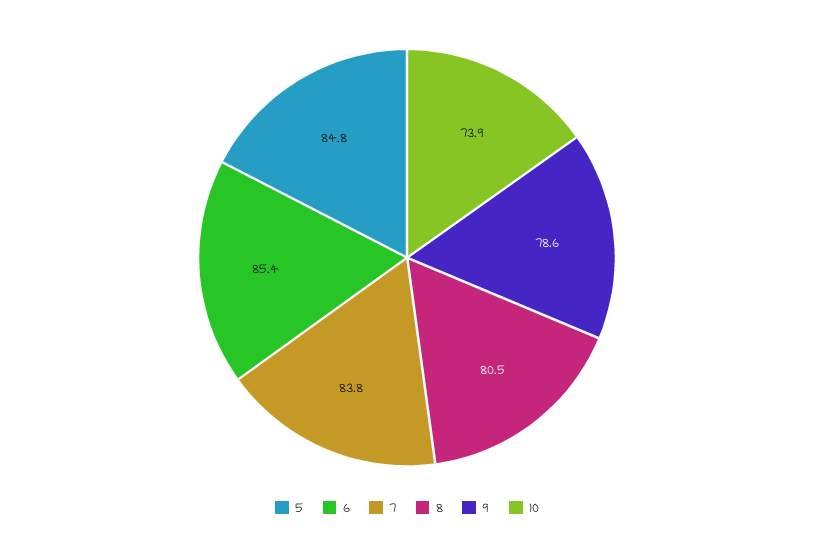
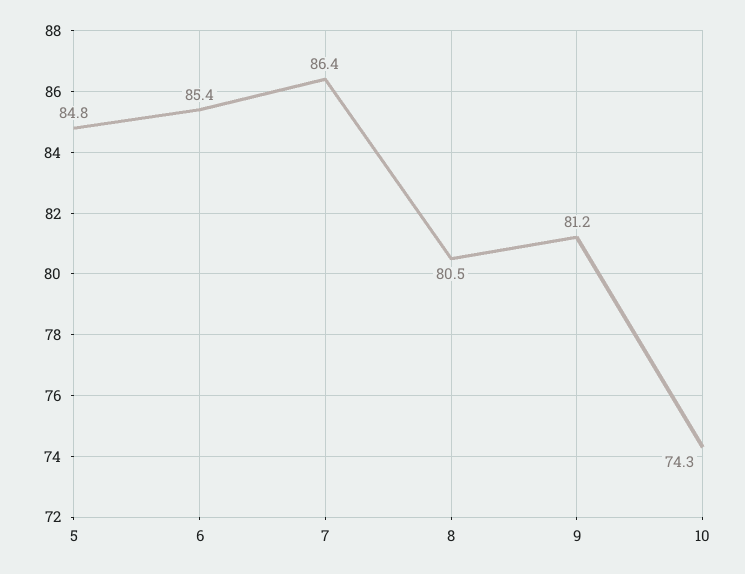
  {
    "5": 84.8,
    "6": 85.4,
-   "7": 83.8,
+   "7": 86.4,
    "8": 80.5,
-   "9": 78.6,
+   "9": 81.2,
-   "10": 73.9
+   "10": 74.3
  }

